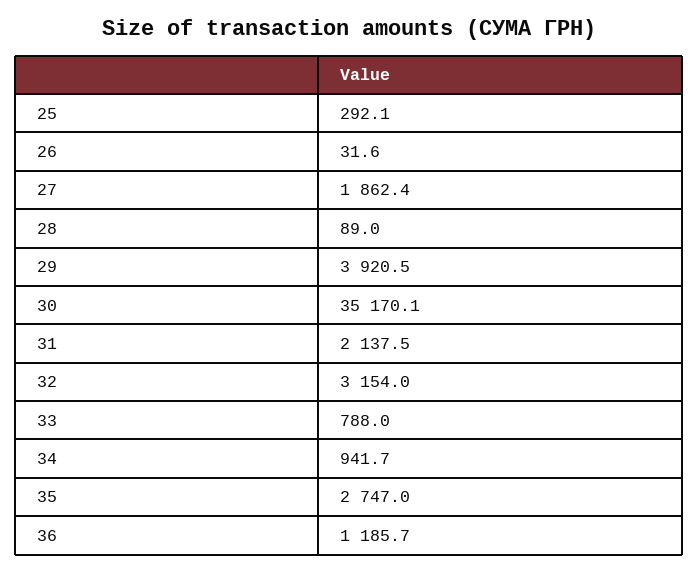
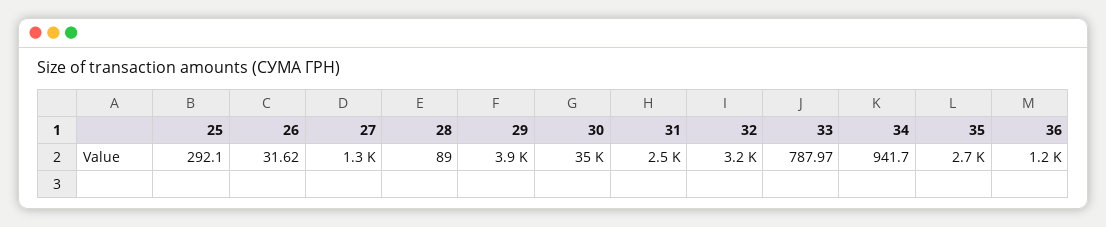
  {
    "25": 292.1,
    "26": 31.62,
-   "27": 1862.4,
+   "27": 1300,
    "28": 89,
    "29": 3920.5,
    "30": 35170.1,
-   "31": 2137.5,
+   "31": 2500,
    "32": 3154,
    "33": 787.97,
    "34": 941.7,
    "35": 2747,
    "36": 1185.7
  }

